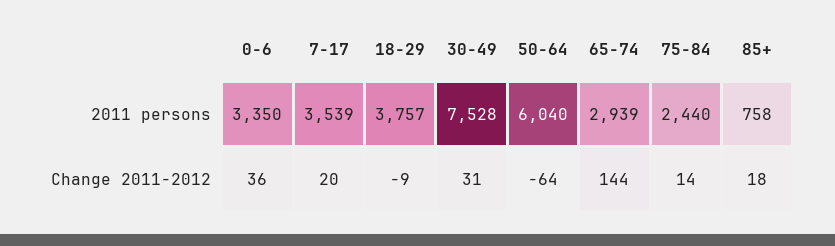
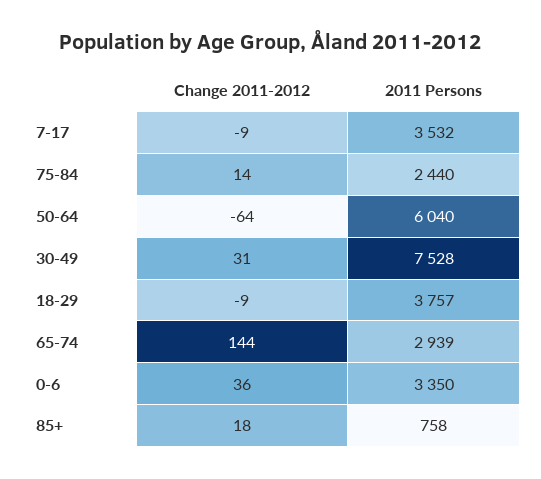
  {
    "0-6": {
      "2011 persons": 3350,
      "Change 2011-2012": 36
    },
    "7-17": {
-     "2011 persons": 3539,
+     "2011 persons": 3532,
-     "Change 2011-2012": 20
+     "Change 2011-2012": -9
    },
    "18-29": {
      "2011 persons": 3757,
      "Change 2011-2012": -9
    },
    "30-49": {
      "2011 persons": 7528,
      "Change 2011-2012": 31
    },
    "50-64": {
      "2011 persons": 6040,
      "Change 2011-2012": -64
    },
    "65-74": {
      "2011 persons": 2939,
      "Change 2011-2012": 144
    },
    "75-84": {
      "2011 persons": 2440,
      "Change 2011-2012": 14
    },
    "85+": {
      "2011 persons": 758,
      "Change 2011-2012": 18
    }
  }

